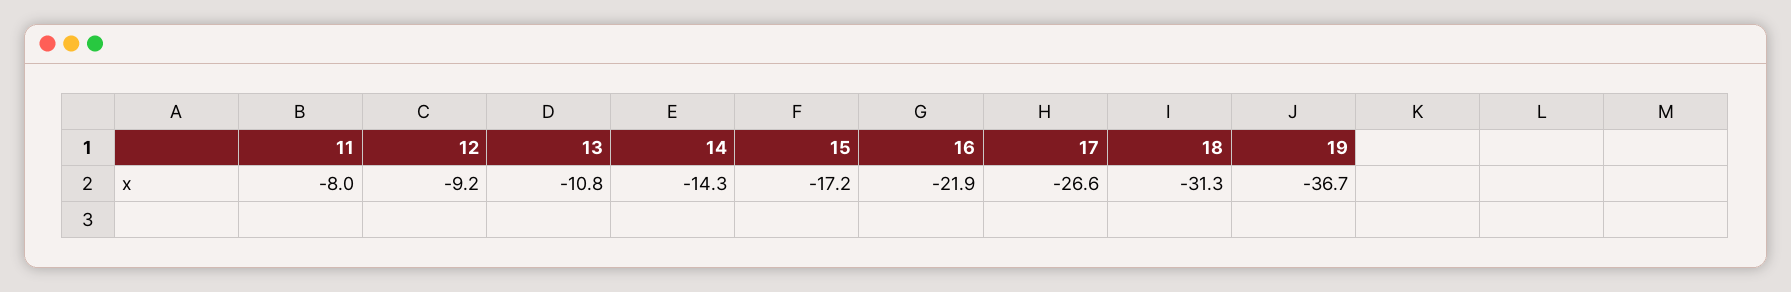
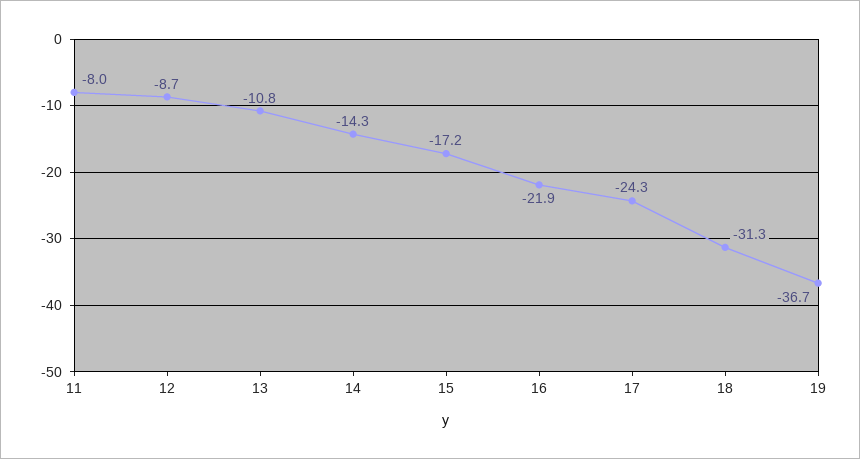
  {
    "11": -8,
-   "12": -9.2,
+   "12": -8.7,
    "13": -10.8,
    "14": -14.3,
    "15": -17.2,
    "16": -21.9,
-   "17": -26.6,
+   "17": -24.3,
    "18": -31.3,
    "19": -36.7
  }

